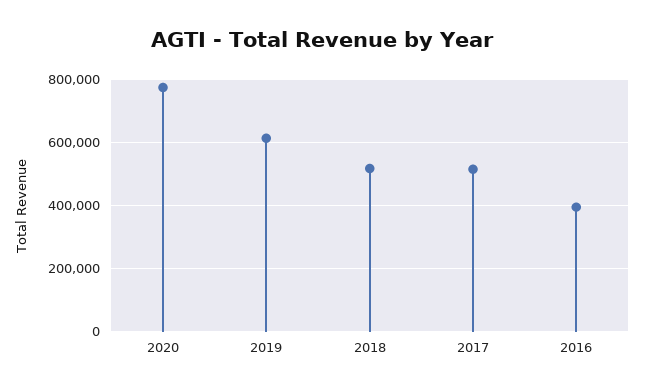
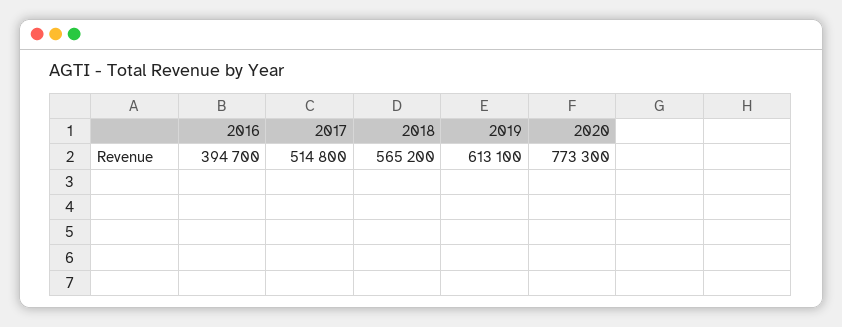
  {
    "2020": 773300,
    "2019": 613100,
-   "2018": 520000,
+   "2018": 565200,
    "2017": 514800,
    "2016": 394700
  }

